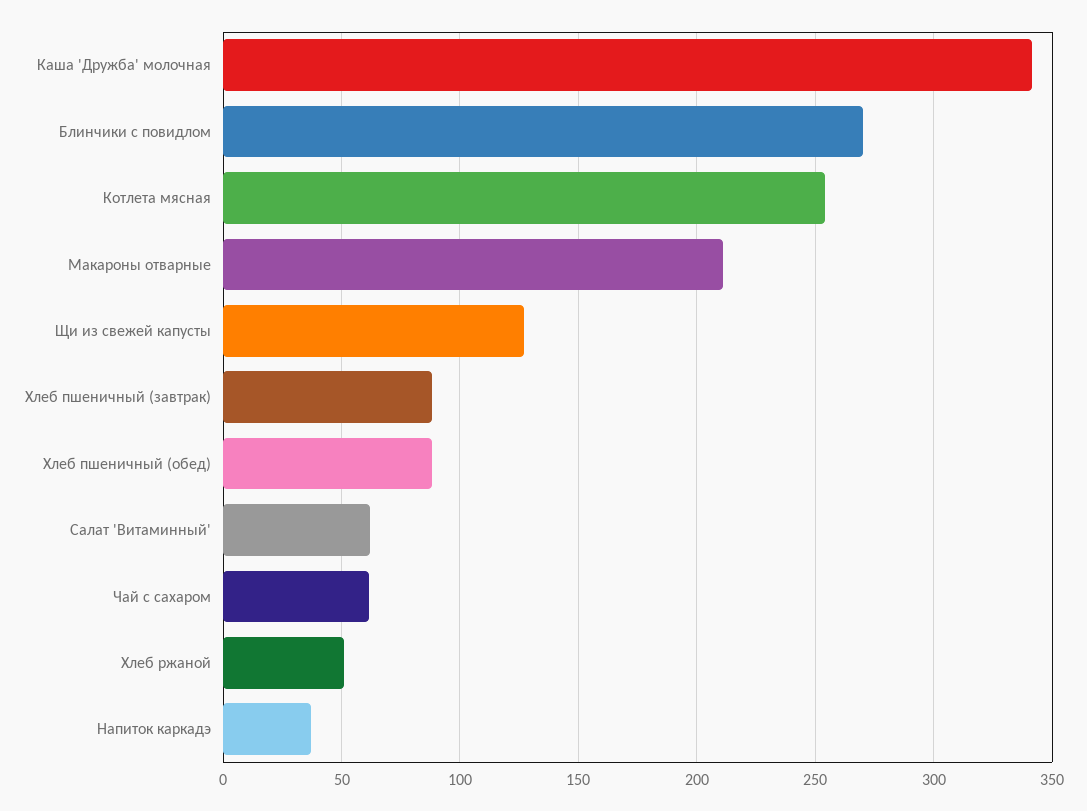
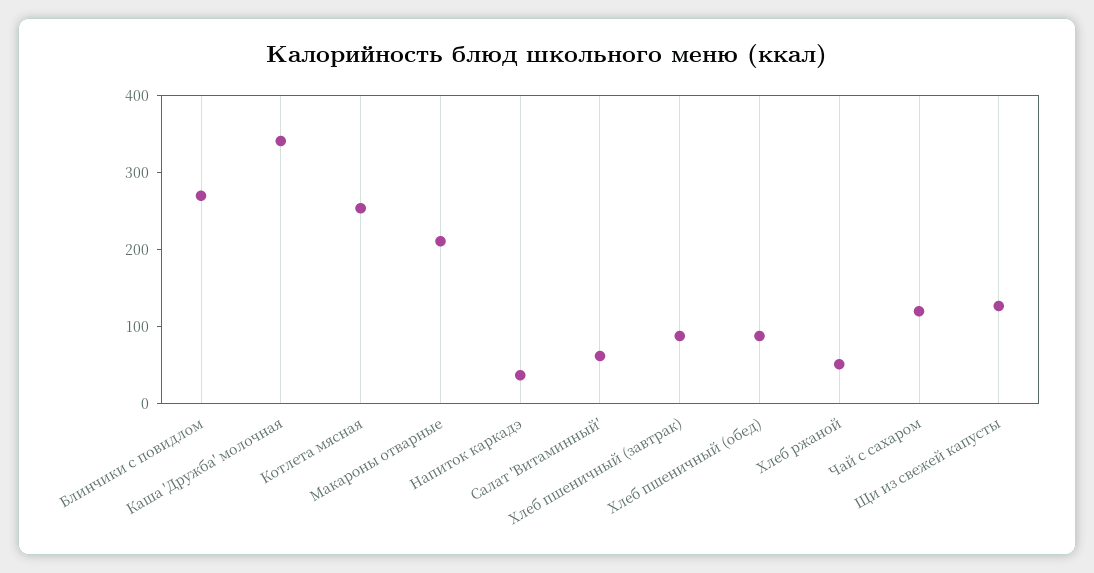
  {
    "Каша 'Дружба' молочная": 340,
    "Блинчики с повидлом": 270,
    "Котлета мясная": 255,
    "Макароны отварные": 210,
    "Щи из свежей капусты": 125,
    "Хлеб пшеничный (завтрак)": 90,
    "Хлеб пшеничный (обед)": 90,
    "Салат 'Витаминный'": 60,
-   "Чай с сахаром": 60,
+   "Чай с сахаром": 120,
    "Хлеб ржаной": 50,
    "Напиток каркадэ": 35
  }

